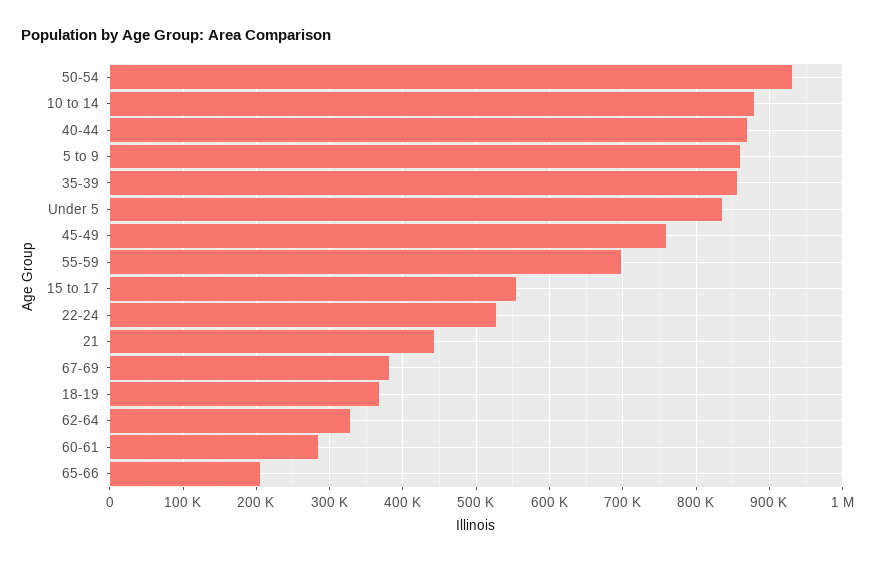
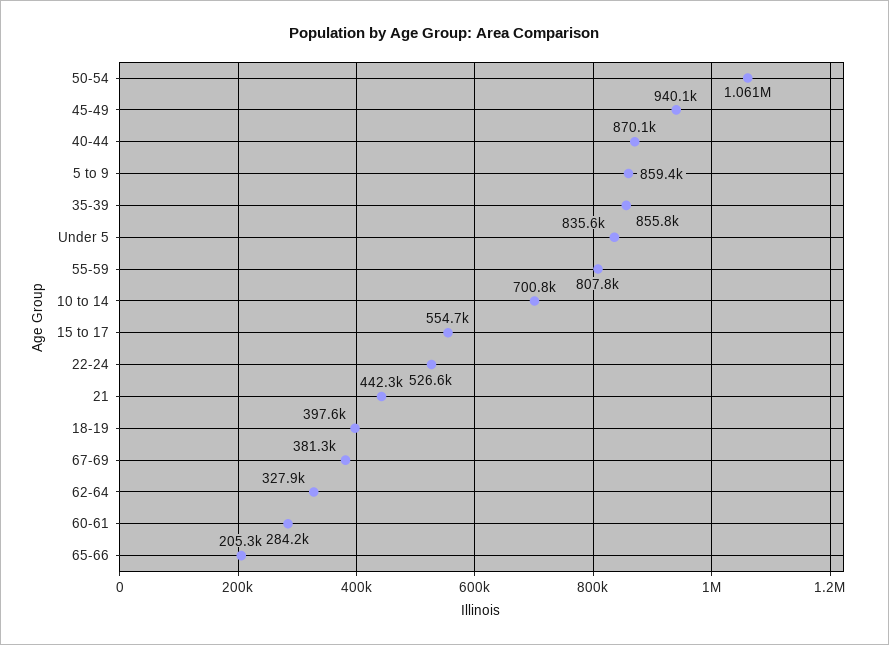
  {
-   "50-54": 930000,
+   "50-54": 1061000,
-   "10 to 14": 880000,
+   "10 to 14": 700800,
    "40-44": 870100,
    "5 to 9": 859400,
    "35-39": 855800,
    "Under 5": 835600,
-   "45-49": 760000,
+   "45-49": 940100,
-   "55-59": 700000,
+   "55-59": 807800,
    "15 to 17": 554700,
    "22-24": 526600,
    "21": 442300,
    "67-69": 381300,
-   "18-19": 370000,
+   "18-19": 397600,
    "62-64": 327900,
    "60-61": 284200,
    "65-66": 205300
  }

